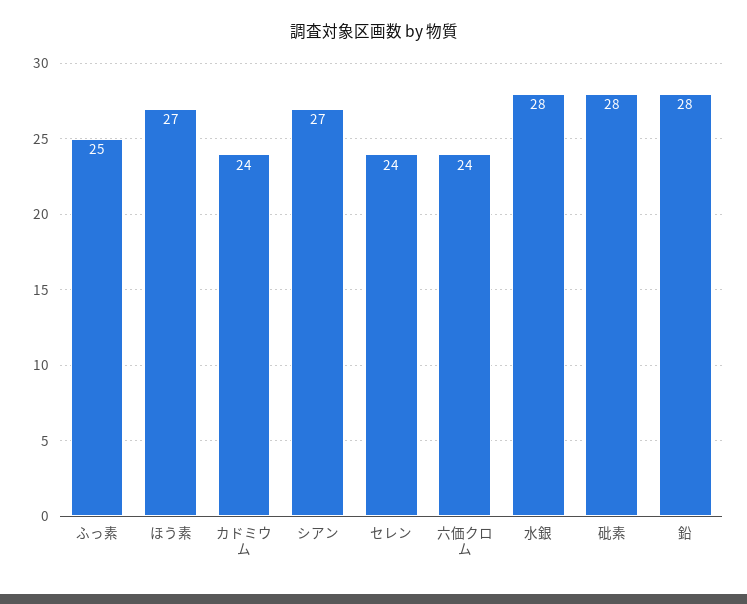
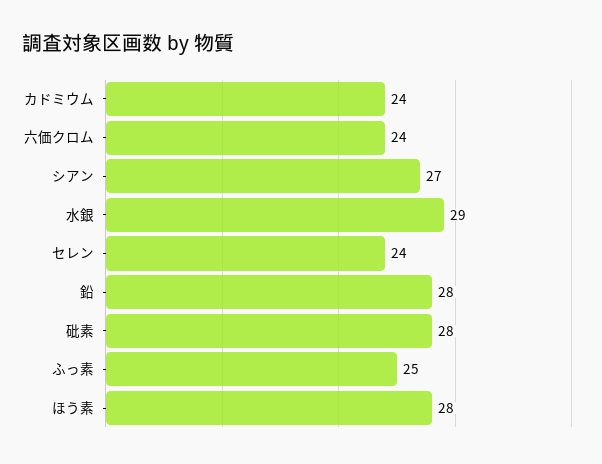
  {
    "ふっ素": 25,
-   "ほう素": 27,
+   "ほう素": 28,
    "カドミウム": 24,
    "シアン": 27,
    "セレン": 24,
    "六価クロム": 24,
-   "水銀": 28,
+   "水銀": 29,
    "砒素": 28,
    "鉛": 28
  }

